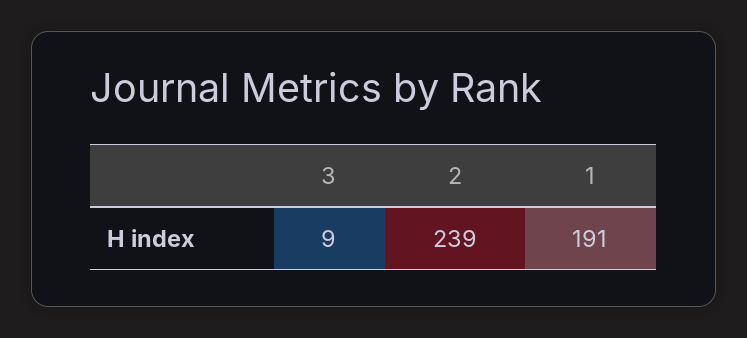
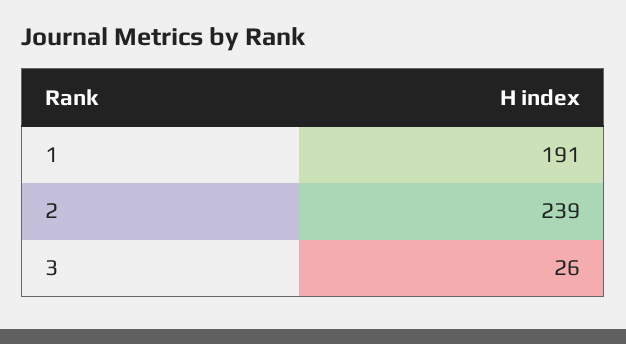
  {
-   "3": 9,
+   "3": 26,
    "2": 239,
    "1": 191
  }

